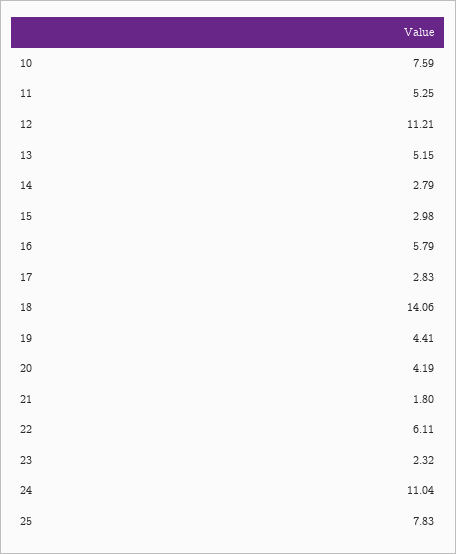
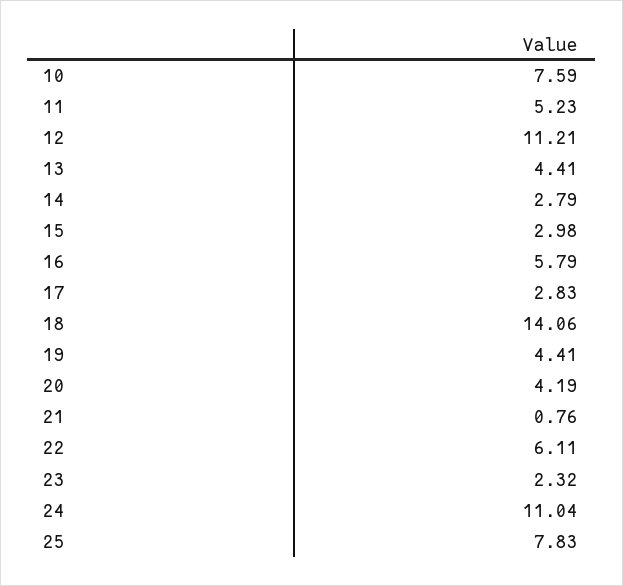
  {
    "10": 7.59,
-   "11": 5.25,
+   "11": 5.23,
    "12": 11.21,
-   "13": 5.15,
+   "13": 4.41,
    "14": 2.79,
    "15": 2.98,
    "16": 5.79,
    "17": 2.83,
    "18": 14.06,
    "19": 4.41,
    "20": 4.19,
-   "21": 1.8,
+   "21": 0.76,
    "22": 6.11,
    "23": 2.32,
    "24": 11.04,
    "25": 7.83
  }

